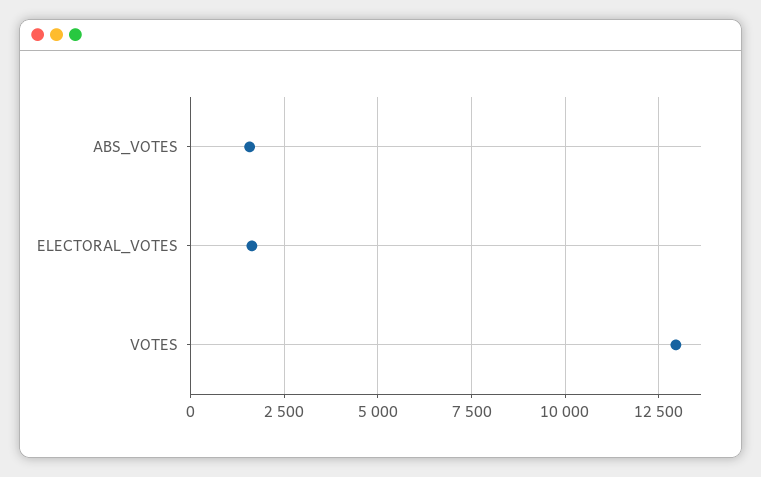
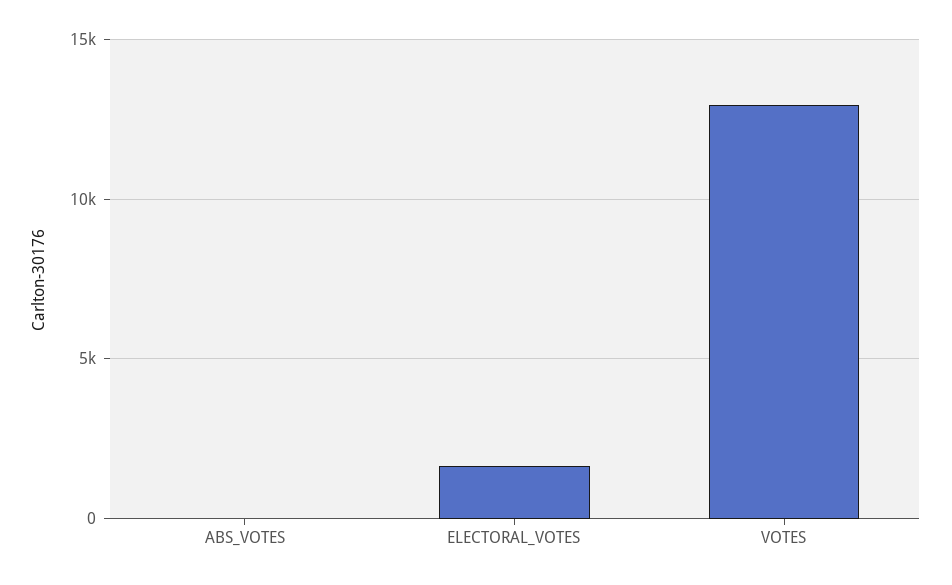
  {
-   "ABS_VOTES": 1500,
+   "ABS_VOTES": 0,
    "ELECTORAL_VOTES": 1750,
    "VOTES": 13000
  }

